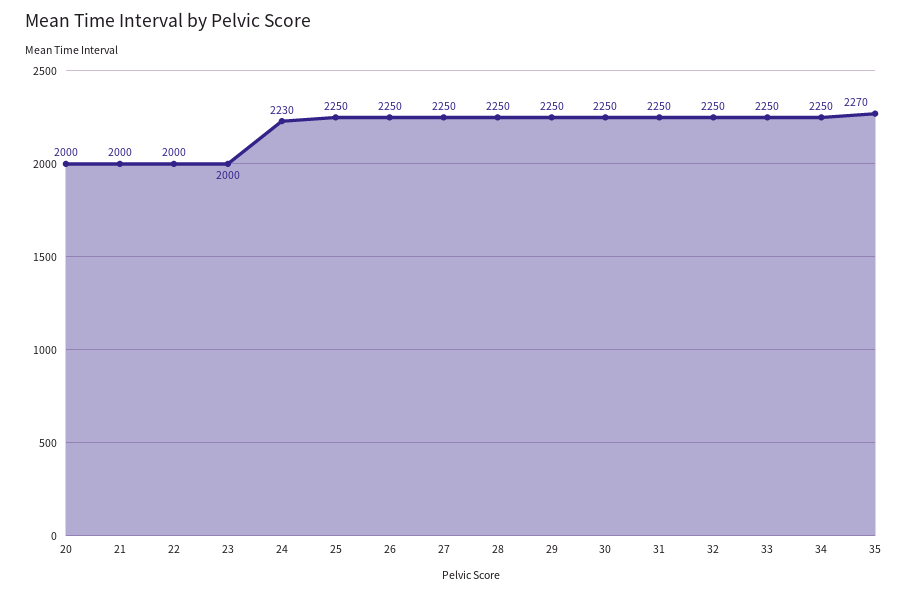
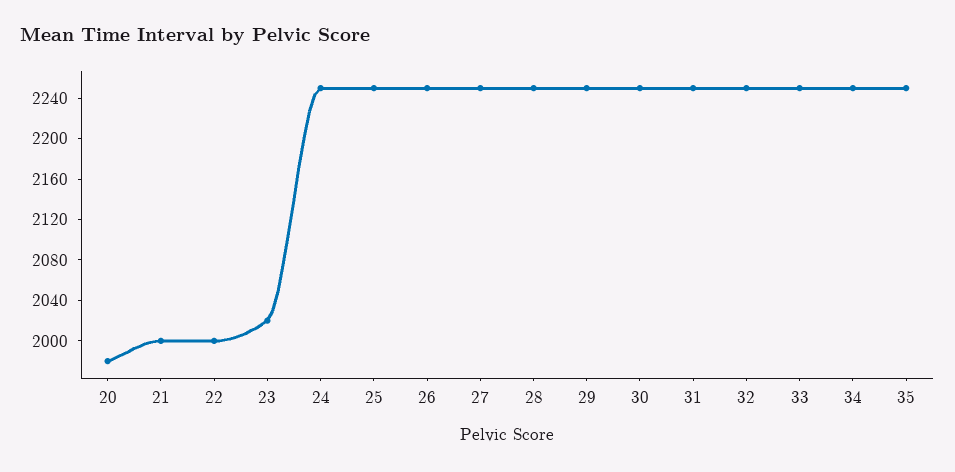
  {
-   "20": 2000,
+   "20": 1980,
    "21": 2000,
    "22": 2000,
-   "23": 2000,
+   "23": 2020,
-   "24": 2230,
+   "24": 2250,
    "25": 2250,
    "26": 2250,
    "27": 2250,
    "28": 2250,
    "29": 2250,
    "30": 2250,
    "31": 2250,
    "32": 2250,
    "33": 2250,
    "34": 2250,
-   "35": 2270
+   "35": 2250
  }

